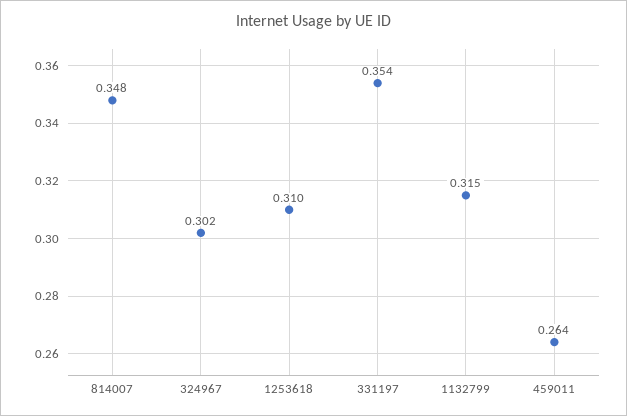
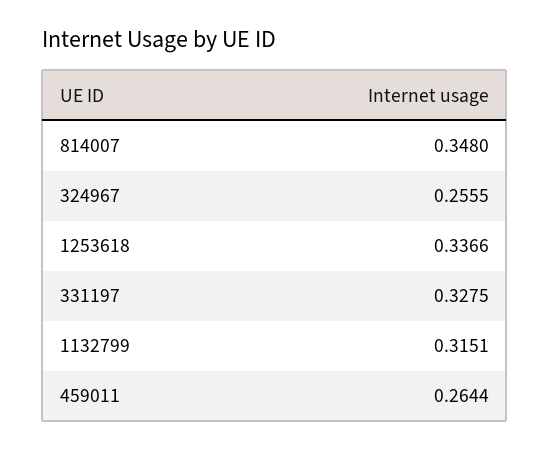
  {
    "814007": 0.348,
-   "324967": 0.302,
+   "324967": 0.2555,
-   "1253618": 0.31,
+   "1253618": 0.3366,
-   "331197": 0.354,
+   "331197": 0.3275,
    "1132799": 0.3151,
    "459011": 0.2644
  }

